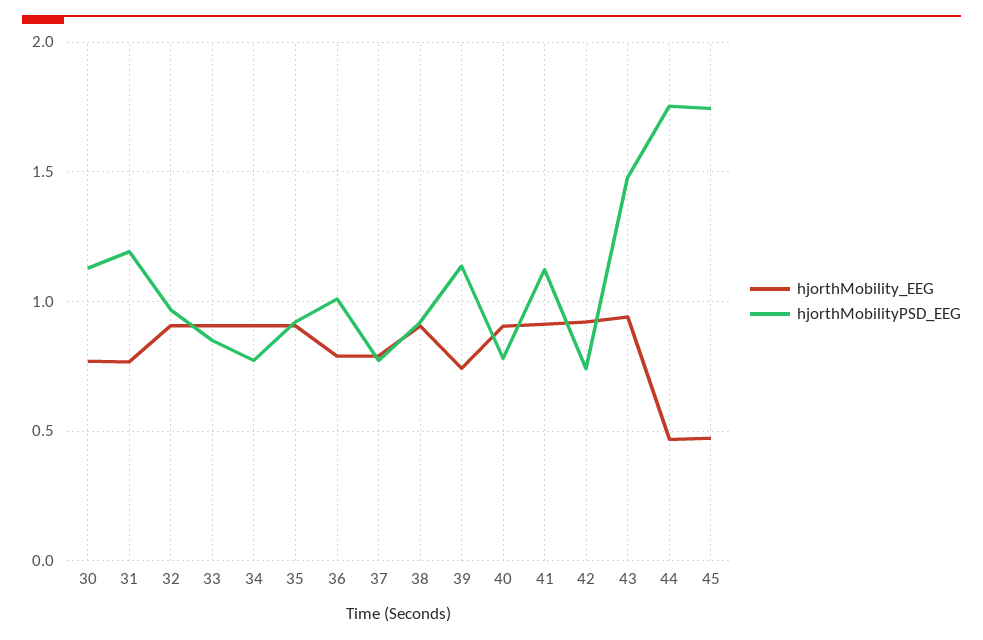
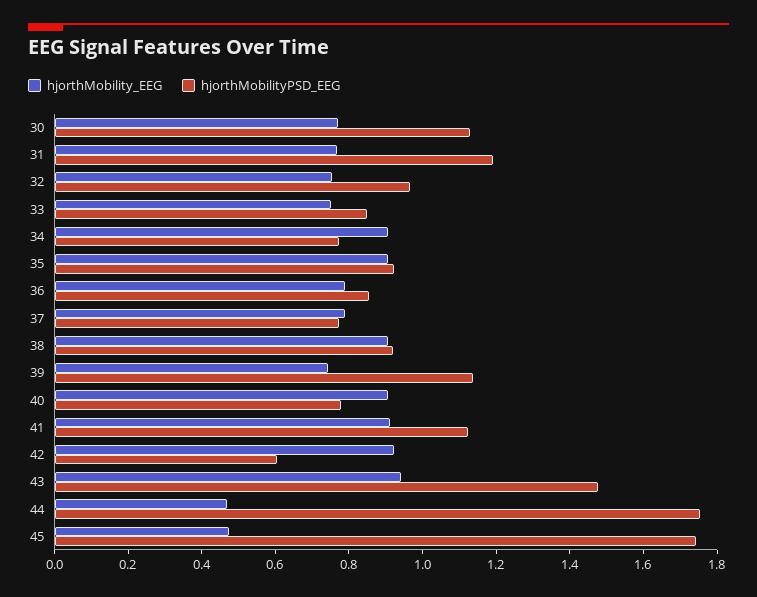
  {
    "hjorthMobility_EEG": {
      "30": 0.75,
      "31": 0.75,
-     "32": 0.9,
+     "32": 0.75,
-     "33": 0.9,
+     "33": 0.75,
      "34": 0.9,
      "35": 0.9,
      "36": 0.8,
      "37": 0.8,
      "38": 0.9,
      "39": 0.75,
      "40": 0.9,
      "41": 0.9,
      "42": 0.9,
      "43": 0.95,
      "44": 0.45,
      "45": 0.45
    },
    "hjorthMobilityPSD_EEG": {
      "30": 1.15,
      "31": 1.2,
      "32": 0.95,
      "33": 0.85,
      "34": 0.75,
      "35": 0.9,
-     "36": 1,
+     "36": 0.85,
      "37": 0.75,
      "38": 0.9,
      "39": 1.15,
      "40": 0.8,
      "41": 1.1,
-     "42": 0.75,
+     "42": 0.6,
      "43": 1.5,
      "44": 1.75,
      "45": 1.75
    }
  }

